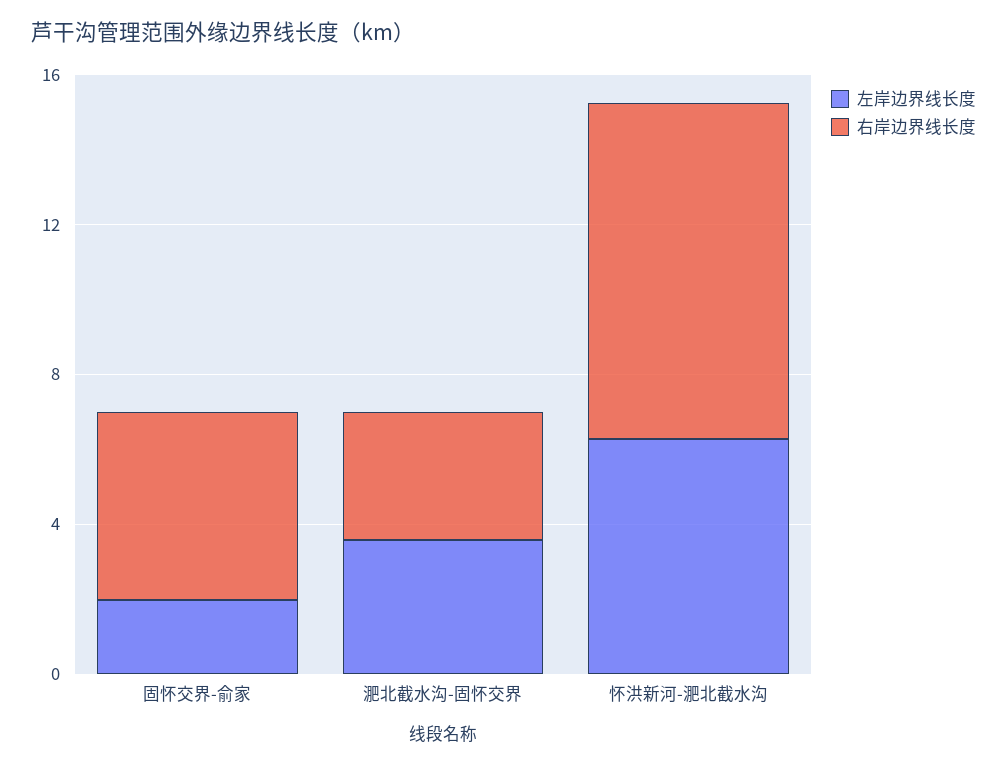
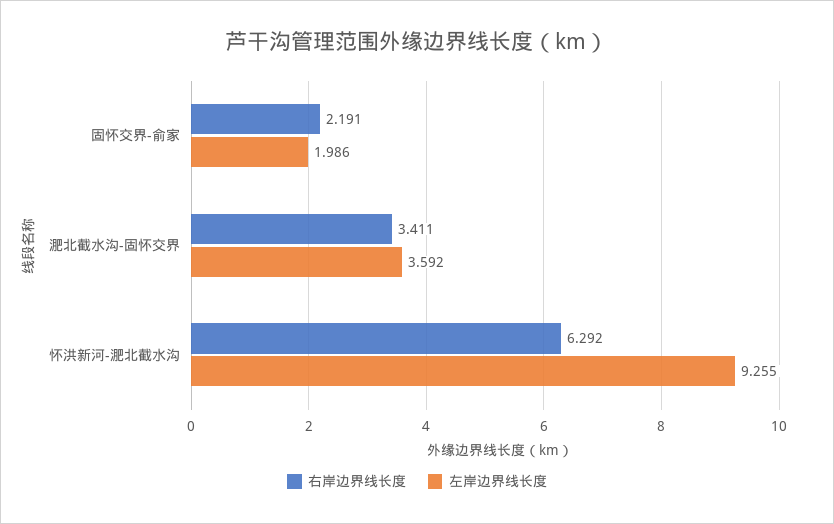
  {
    "左岸边界线长度": {
      "固怀交界-俞家": 1.986,
      "淝北截水沟-固怀交界": 3.592,
-     "怀洪新河-淝北截水沟": 6
+     "怀洪新河-淝北截水沟": 9.255
    },
    "右岸边界线长度": {
-     "固怀交界-俞家": 5,
+     "固怀交界-俞家": 2.191,
      "淝北截水沟-固怀交界": 3.411,
-     "怀洪新河-淝北截水沟": 9
+     "怀洪新河-淝北截水沟": 6.292
    }
  }

